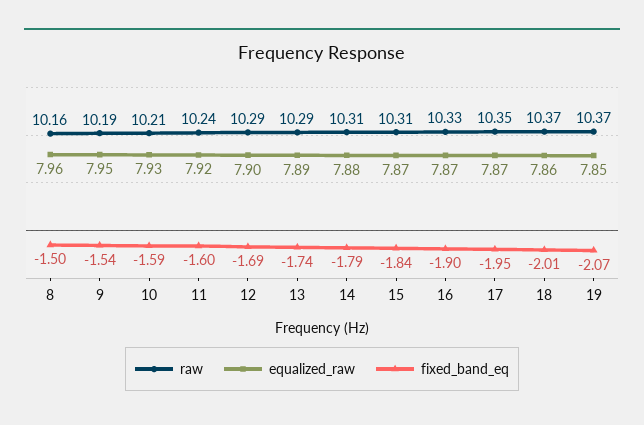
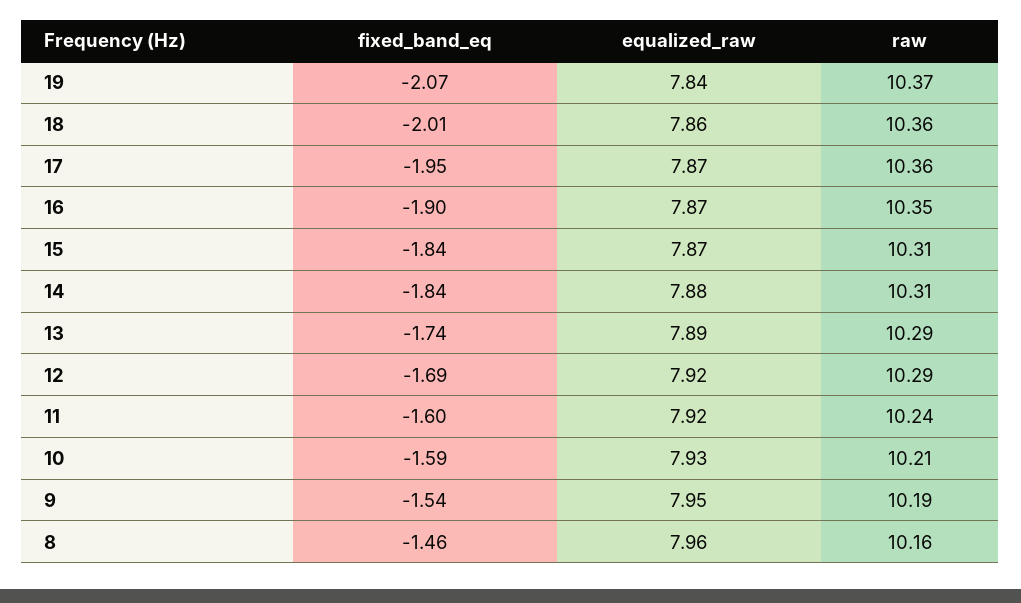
  {
    "raw": {
      "8": 10.16,
      "9": 10.19,
      "10": 10.21,
      "11": 10.24,
      "12": 10.29,
      "13": 10.29,
      "14": 10.31,
      "15": 10.31,
-     "16": 10.33,
+     "16": 10.35,
-     "17": 10.35,
+     "17": 10.36,
-     "18": 10.37,
+     "18": 10.36,
      "19": 10.37
    },
    "equalized_raw": {
      "8": 7.96,
      "9": 7.95,
      "10": 7.93,
      "11": 7.92,
-     "12": 7.9,
+     "12": 7.92,
      "13": 7.89,
      "14": 7.88,
      "15": 7.87,
      "16": 7.87,
      "17": 7.87,
      "18": 7.86,
-     "19": 7.85
+     "19": 7.84
    },
    "fixed_band_eq": {
-     "8": -1.5,
+     "8": -1.46,
      "9": -1.54,
      "10": -1.59,
      "11": -1.6,
      "12": -1.69,
      "13": -1.74,
-     "14": -1.79,
+     "14": -1.84,
      "15": -1.84,
      "16": -1.9,
      "17": -1.95,
      "18": -2.01,
      "19": -2.07
    }
  }

